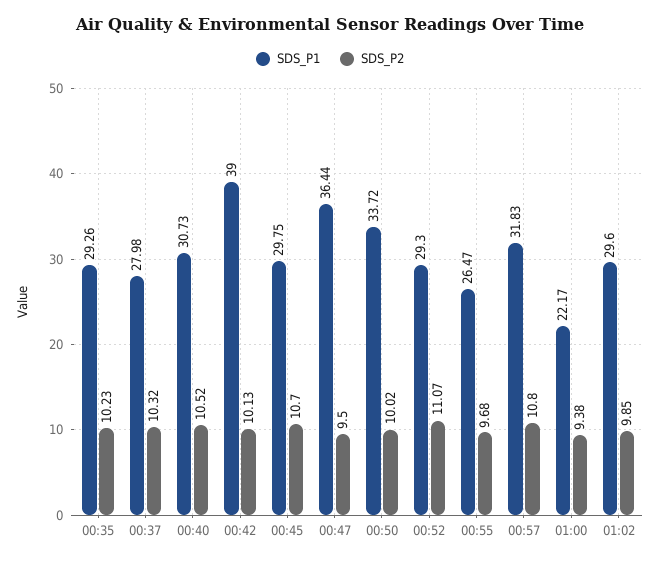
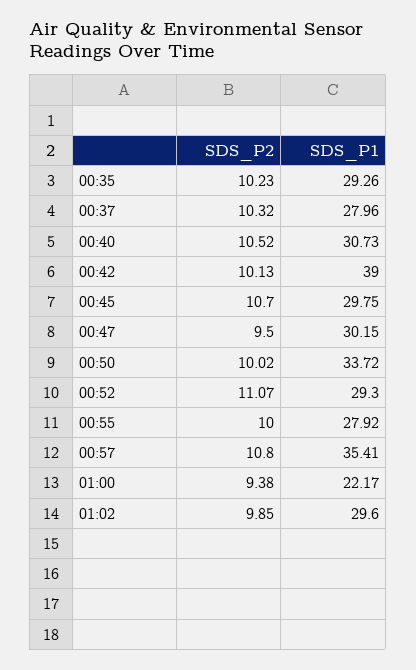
  {
    "SDS_P1": {
      "00:35": 29.26,
-     "00:37": 27.98,
+     "00:37": 27.96,
      "00:40": 30.73,
      "00:42": 39,
      "00:45": 29.75,
-     "00:47": 36.44,
+     "00:47": 30.15,
      "00:50": 33.72,
      "00:52": 29.3,
-     "00:55": 26.47,
+     "00:55": 27.92,
-     "00:57": 31.83,
+     "00:57": 35.41,
      "01:00": 22.17,
      "01:02": 29.6
    },
    "SDS_P2": {
      "00:35": 10.23,
      "00:37": 10.32,
      "00:40": 10.52,
      "00:42": 10.13,
      "00:45": 10.7,
      "00:47": 9.5,
      "00:50": 10.02,
      "00:52": 11.07,
-     "00:55": 9.68,
+     "00:55": 10,
      "00:57": 10.8,
      "01:00": 9.38,
      "01:02": 9.85
    }
  }

